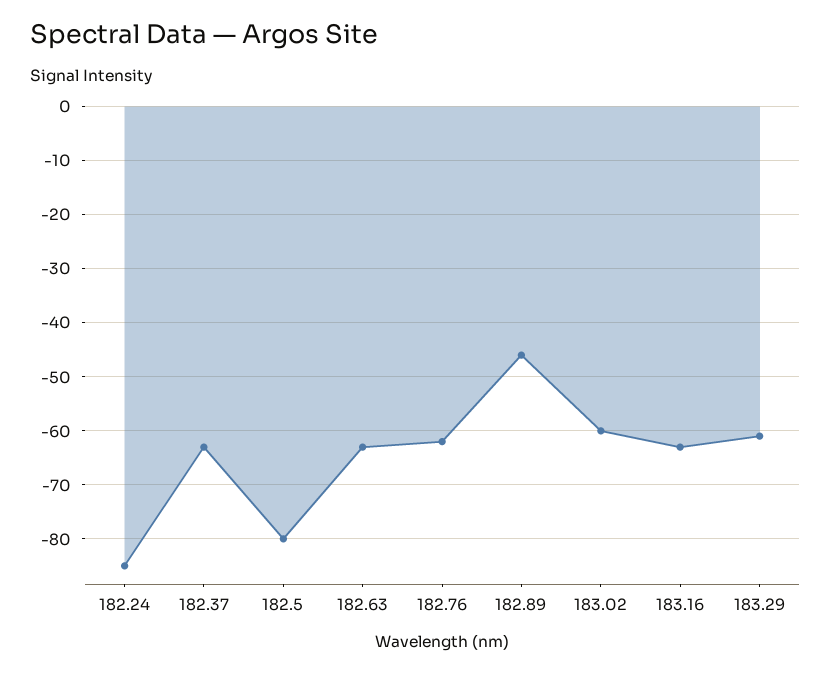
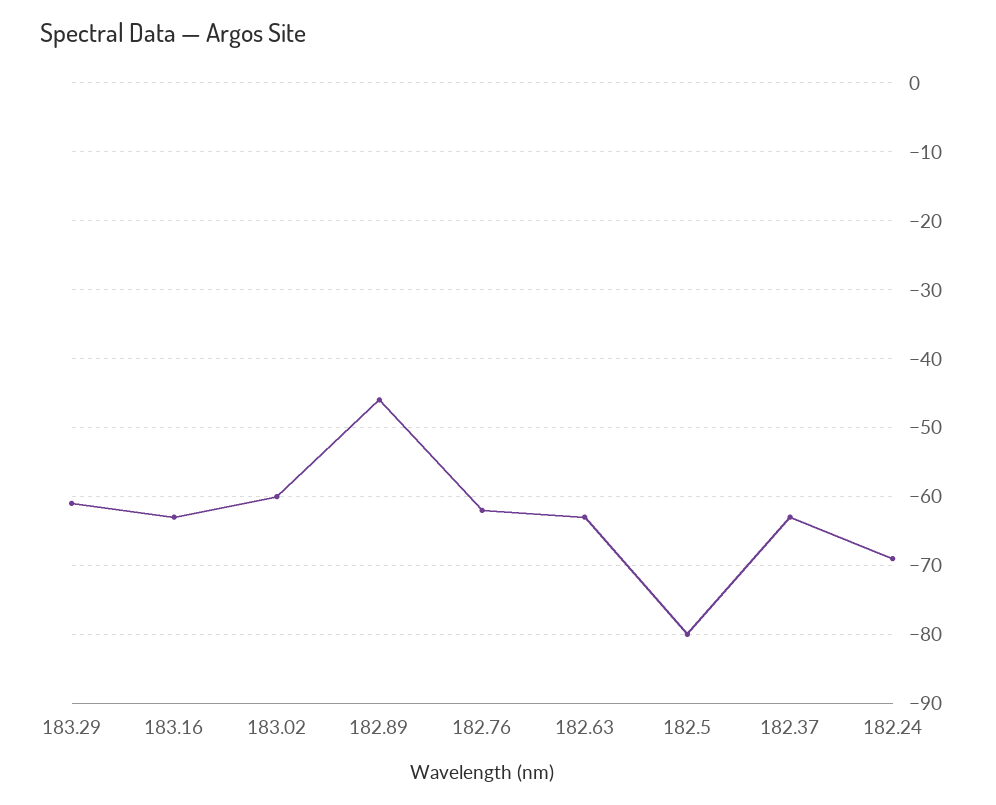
  {
-   "182.24": -85,
+   "182.24": -69,
    "182.37": -63,
    "182.5": -80,
    "182.63": -63,
    "182.76": -62,
    "182.89": -46,
    "183.02": -60,
    "183.16": -63,
    "183.29": -61
  }

